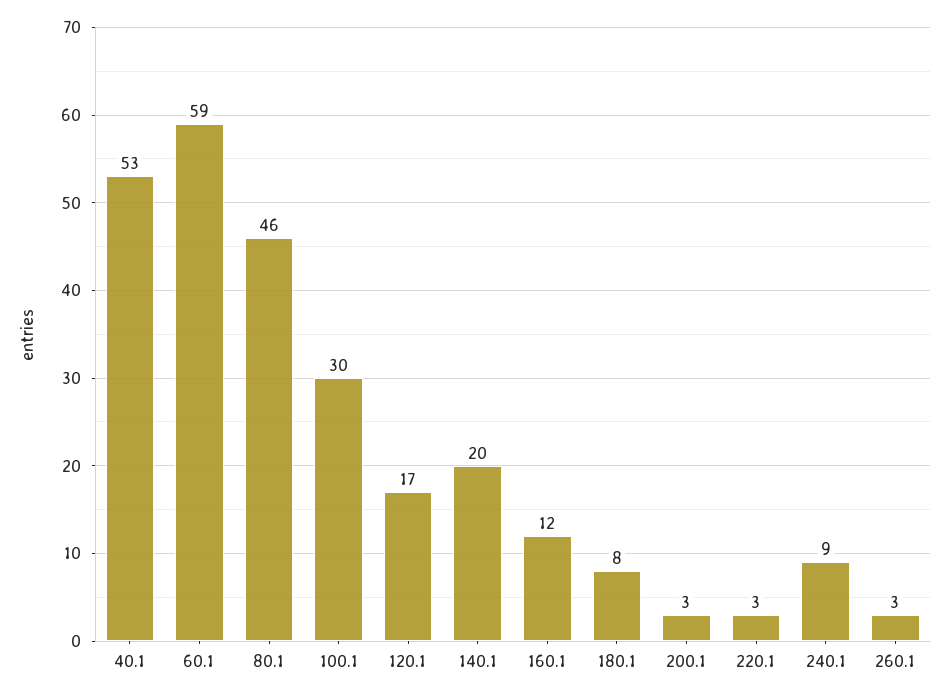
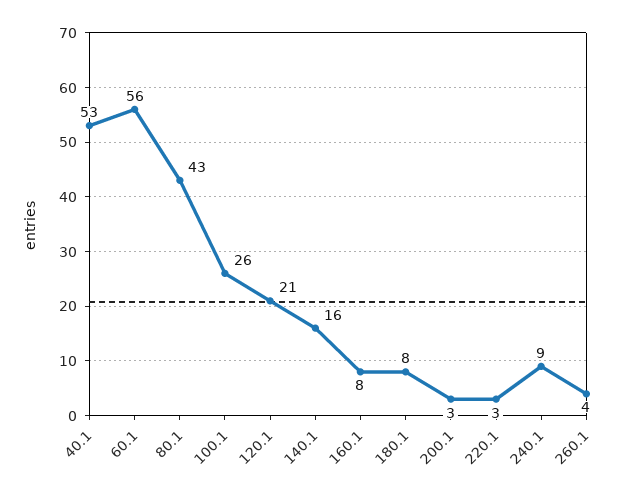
  {
    "40.1": 53,
-   "60.1": 59,
+   "60.1": 56,
-   "80.1": 46,
+   "80.1": 43,
-   "100.1": 30,
+   "100.1": 26,
-   "120.1": 17,
+   "120.1": 21,
-   "140.1": 20,
+   "140.1": 16,
-   "160.1": 12,
+   "160.1": 8,
    "180.1": 8,
    "200.1": 3,
    "220.1": 3,
    "240.1": 9,
-   "260.1": 3
+   "260.1": 4
  }

